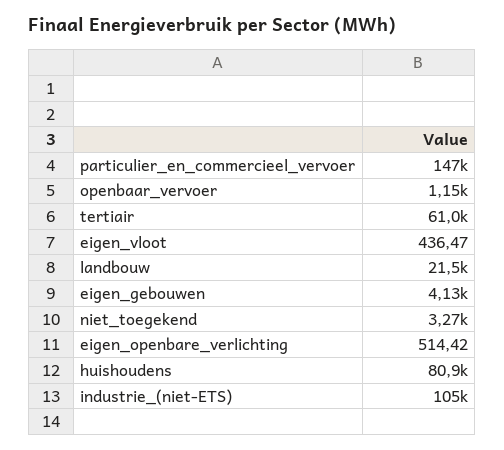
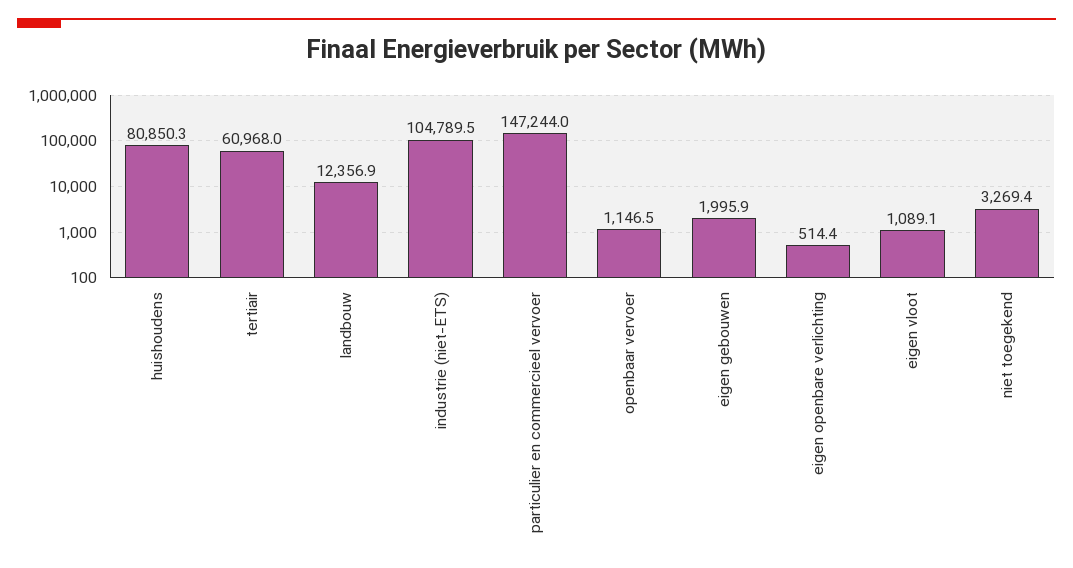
  {
    "particulier_en_commercieel_vervoer": 147244,
    "openbaar_vervoer": 1146.5,
    "tertiair": 60968,
-   "eigen_vloot": 436.47,
+   "eigen_vloot": 1089.1,
-   "landbouw": 21500,
+   "landbouw": 12356.9,
-   "eigen_gebouwen": 4130,
+   "eigen_gebouwen": 1995.9,
    "niet_toegekend": 3269.4,
    "eigen_openbare_verlichting": 514.42,
    "huishoudens": 80850.3,
    "industrie_(niet-ETS)": 104789.5
  }

